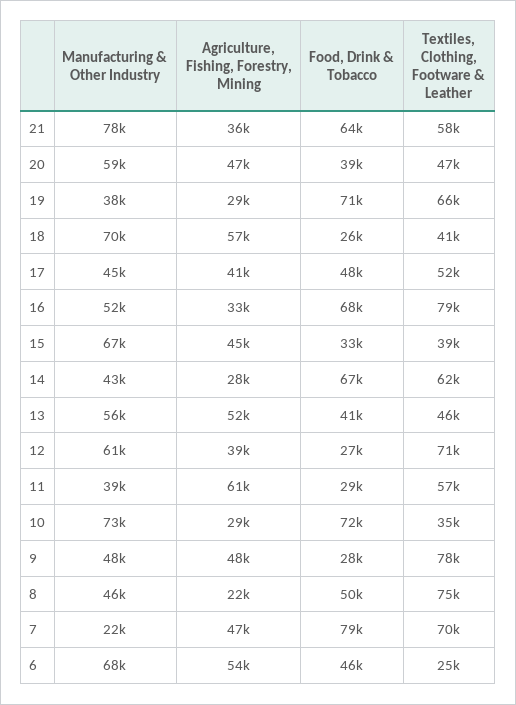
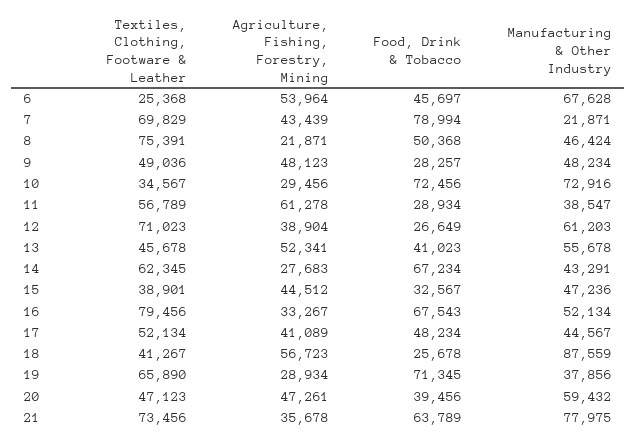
  {
    "Manufacturing & Other Industry": {
      "21": 77975,
      "20": 59432,
      "19": 37856,
-     "18": 70000,
+     "18": 87559,
      "17": 44567,
      "16": 52134,
-     "15": 67000,
+     "15": 47236,
      "14": 43291,
      "13": 55678,
      "12": 61203,
      "11": 38547,
      "10": 72916,
      "9": 48234,
      "8": 46424,
      "7": 21871,
      "6": 67628
    },
    "Agriculture, Fishing, Forestry, Mining": {
      "21": 35678,
      "20": 47261,
      "19": 28934,
      "18": 56723,
      "17": 41089,
      "16": 33267,
      "15": 44512,
      "14": 27683,
      "13": 52341,
      "12": 38904,
      "11": 61278,
      "10": 29456,
      "9": 48123,
      "8": 21871,
-     "7": 47000,
+     "7": 43439,
      "6": 53964
    },
    "Food, Drink & Tobacco": {
      "21": 63789,
      "20": 39456,
      "19": 71345,
      "18": 25678,
      "17": 48234,
      "16": 67543,
      "15": 32567,
      "14": 67234,
      "13": 41023,
      "12": 26649,
      "11": 28934,
      "10": 72456,
      "9": 28257,
      "8": 50368,
      "7": 78994,
      "6": 45697
    },
    "Textiles, Clothing, Footware & Leather": {
-     "21": 58000,
+     "21": 73456,
      "20": 47123,
      "19": 65890,
      "18": 41267,
      "17": 52134,
      "16": 79456,
      "15": 38901,
      "14": 62345,
      "13": 45678,
      "12": 71023,
      "11": 56789,
      "10": 34567,
-     "9": 78000,
+     "9": 49036,
      "8": 75391,
      "7": 69829,
      "6": 25368
    }
  }

